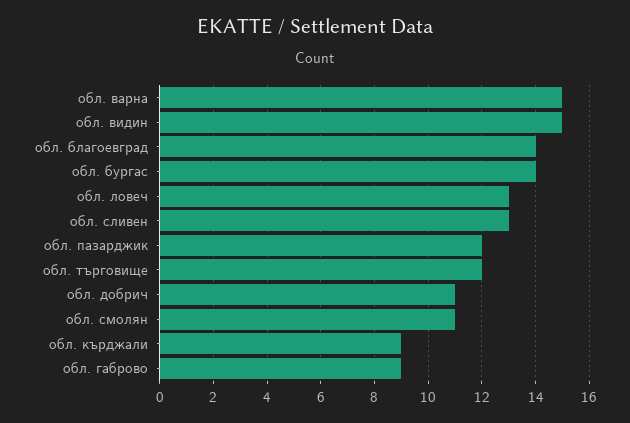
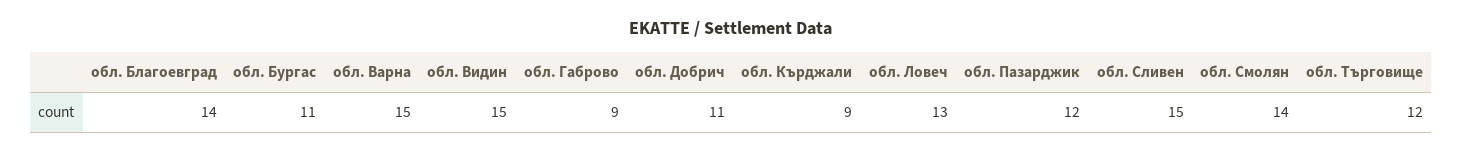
  {
    "обл. варна": 15,
    "обл. видин": 15,
    "обл. благоевград": 14,
-   "обл. бургас": 14,
+   "обл. бургас": 11,
    "обл. ловеч": 13,
-   "обл. сливен": 13,
+   "обл. сливен": 15,
    "обл. пазарджик": 12,
    "обл. търговище": 12,
    "обл. добрич": 11,
-   "обл. смолян": 11,
+   "обл. смолян": 14,
    "обл. кърджали": 9,
    "обл. габрово": 9
  }

